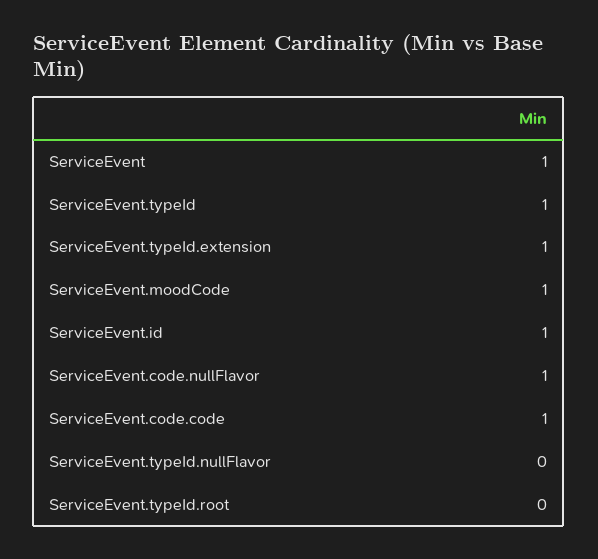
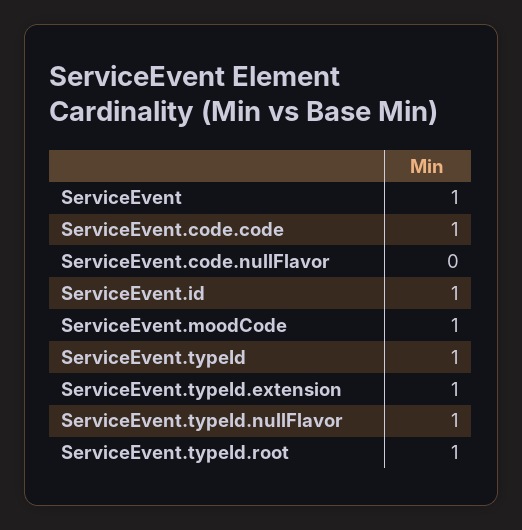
  {
    "ServiceEvent": 1,
    "ServiceEvent.typeId": 1,
    "ServiceEvent.typeId.extension": 1,
    "ServiceEvent.moodCode": 1,
    "ServiceEvent.id": 1,
-   "ServiceEvent.code.nullFlavor": 1,
+   "ServiceEvent.code.nullFlavor": 0,
    "ServiceEvent.code.code": 1,
-   "ServiceEvent.typeId.nullFlavor": 0,
+   "ServiceEvent.typeId.nullFlavor": 1,
-   "ServiceEvent.typeId.root": 0
+   "ServiceEvent.typeId.root": 1
  }

